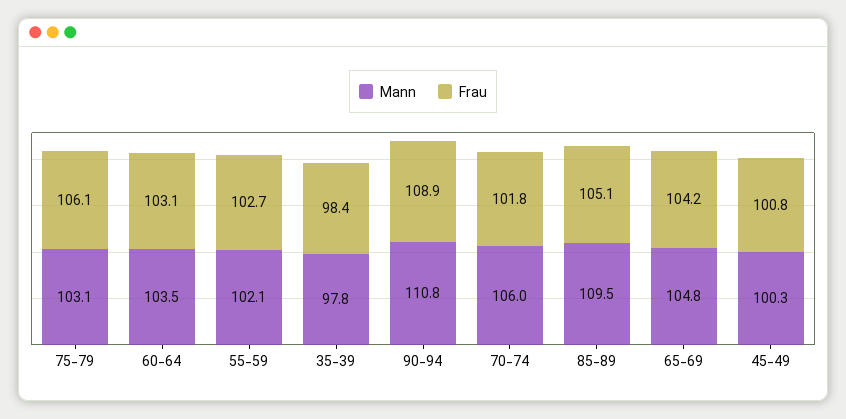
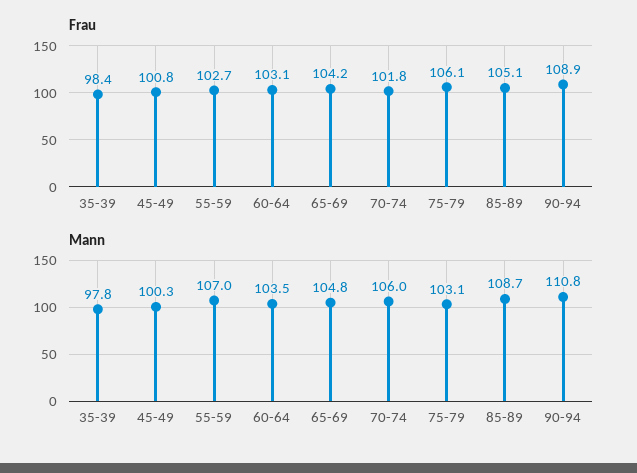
  {
    "Mann": {
      "75-79": 103.1,
      "60-64": 103.5,
-     "55-59": 102.1,
+     "55-59": 107,
      "35-39": 97.8,
      "90-94": 110.8,
      "70-74": 106,
-     "85-89": 109.5,
+     "85-89": 108.7,
      "65-69": 104.8,
      "45-49": 100.3
    },
    "Frau": {
      "75-79": 106.1,
      "60-64": 103.1,
      "55-59": 102.7,
      "35-39": 98.4,
      "90-94": 108.9,
      "70-74": 101.8,
      "85-89": 105.1,
      "65-69": 104.2,
      "45-49": 100.8
    }
  }

